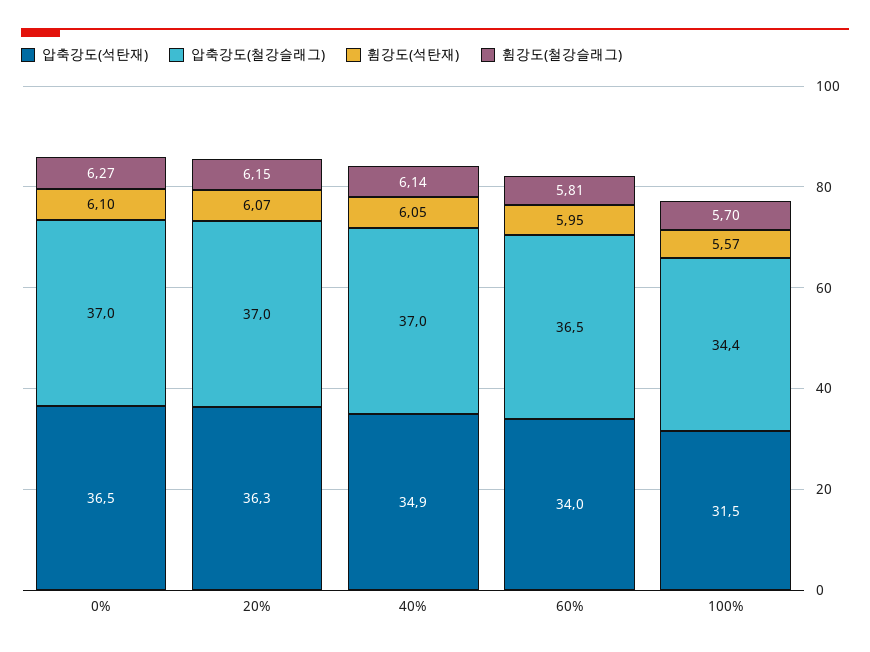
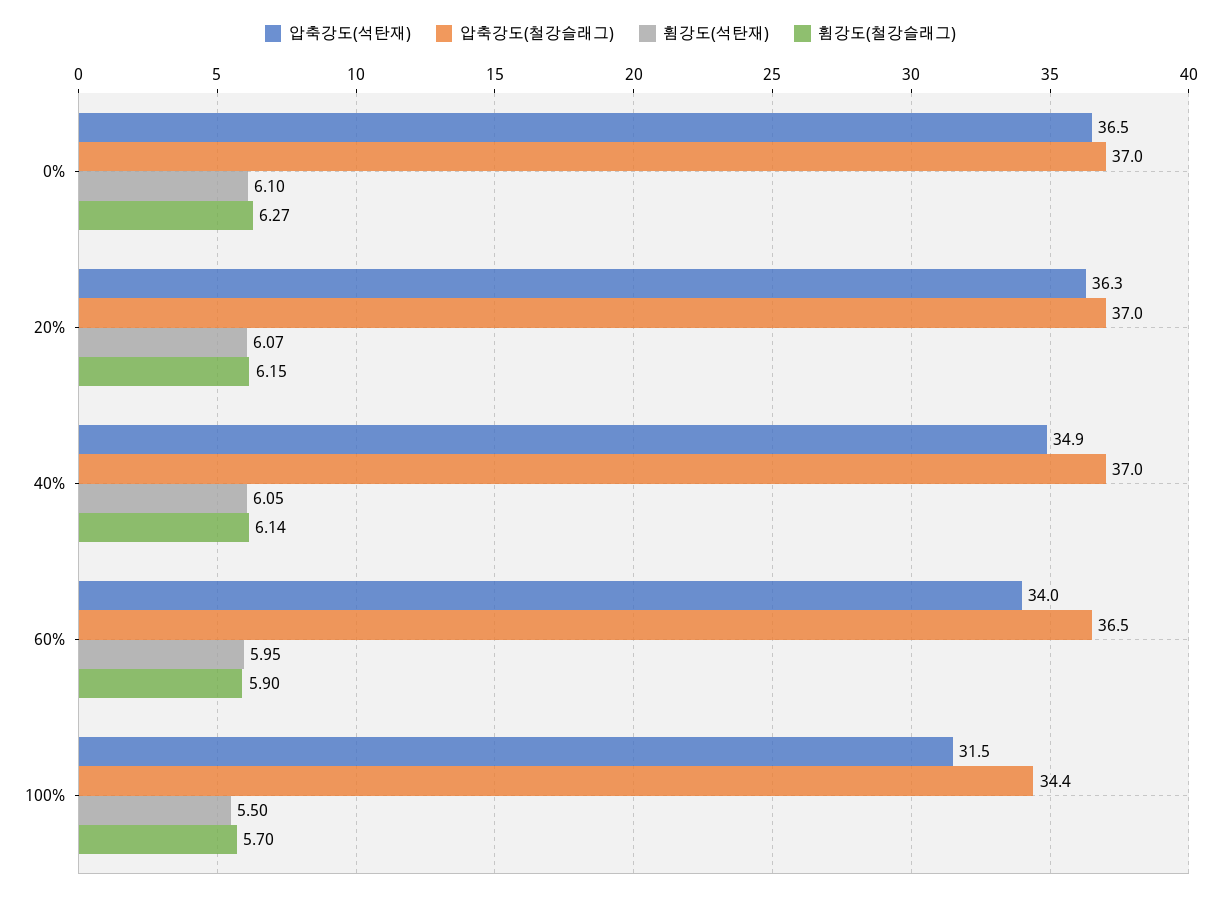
  {
    "압축강도(석탄재)": {
      "0%": 36.5,
      "20%": 36.3,
      "40%": 34.9,
      "60%": 34,
      "100%": 31.5
    },
    "압축강도(철강슬래그)": {
      "0%": 37,
      "20%": 37,
      "40%": 37,
      "60%": 36.5,
      "100%": 34.4
    },
    "휨강도(석탄재)": {
      "0%": 6.1,
      "20%": 6.07,
      "40%": 6.05,
      "60%": 5.95,
-     "100%": 5.57
+     "100%": 5.5
    },
    "휨강도(철강슬래그)": {
      "0%": 6.27,
      "20%": 6.15,
      "40%": 6.14,
-     "60%": 5.81,
+     "60%": 5.9,
      "100%": 5.7
    }
  }

